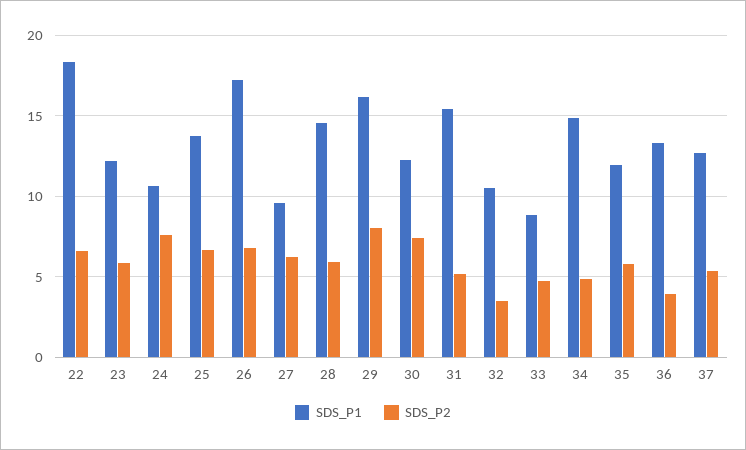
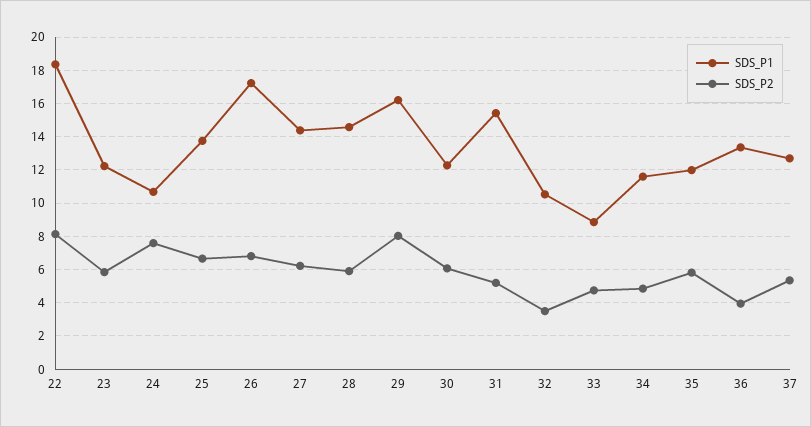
  {
    "SDS_P1": {
      "22": 18.5,
      "23": 12,
      "24": 10.5,
      "25": 14,
      "26": 17,
-     "27": 9.5,
+     "27": 14.5,
      "28": 14.5,
      "29": 16,
      "30": 12.5,
      "31": 15.5,
      "32": 10.5,
      "33": 9,
-     "34": 15,
+     "34": 11.5,
      "35": 12,
      "36": 13.5,
      "37": 12.5
    },
    "SDS_P2": {
-     "22": 6.5,
+     "22": 8,
      "23": 6,
      "24": 7.5,
      "25": 6.5,
      "26": 7,
      "27": 6,
      "28": 6,
      "29": 8,
-     "30": 7.5,
+     "30": 6,
      "31": 5,
      "32": 3.5,
      "33": 5,
      "34": 5,
      "35": 6,
      "36": 4,
      "37": 5.5
    }
  }

